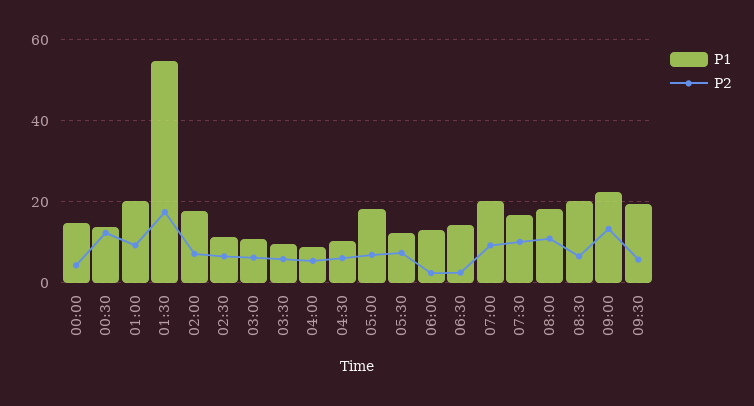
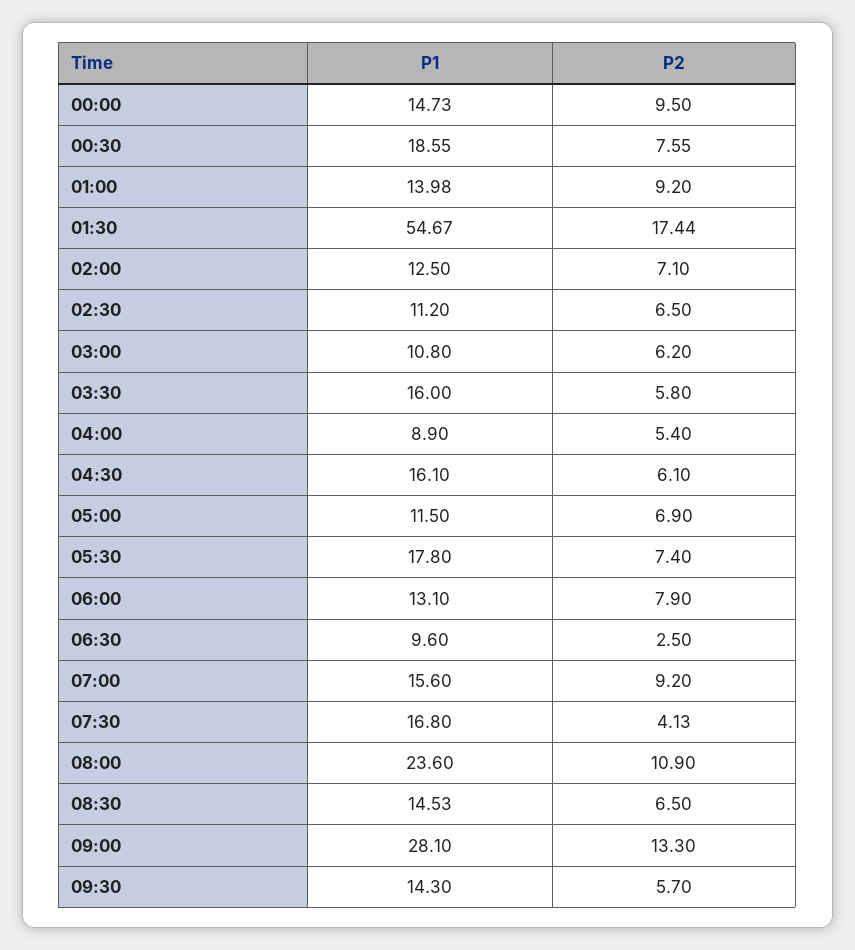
  {
    "P1": {
      "00:00": 14.73,
-     "00:30": 14,
+     "00:30": 18.55,
-     "01:00": 20,
+     "01:00": 13.98,
      "01:30": 54.67,
-     "02:00": 18,
+     "02:00": 12.5,
      "02:30": 11.2,
      "03:00": 10.8,
-     "03:30": 10,
+     "03:30": 16,
      "04:00": 8.9,
-     "04:30": 10,
+     "04:30": 16.1,
-     "05:00": 18,
+     "05:00": 11.5,
-     "05:30": 12,
+     "05:30": 17.8,
      "06:00": 13.1,
-     "06:30": 14,
+     "06:30": 9.6,
-     "07:00": 20,
+     "07:00": 15.6,
      "07:30": 16.8,
-     "08:00": 18,
+     "08:00": 23.6,
-     "08:30": 20,
+     "08:30": 14.53,
-     "09:00": 22,
+     "09:00": 28.1,
-     "09:30": 20
+     "09:30": 14.3
    },
    "P2": {
-     "00:00": 4,
+     "00:00": 9.5,
-     "00:30": 12,
+     "00:30": 7.55,
      "01:00": 9.2,
      "01:30": 17.44,
      "02:00": 7.1,
      "02:30": 6.5,
      "03:00": 6.2,
      "03:30": 5.8,
      "04:00": 5.4,
      "04:30": 6.1,
      "05:00": 6.9,
      "05:30": 7.4,
-     "06:00": 2,
+     "06:00": 7.9,
      "06:30": 2.5,
      "07:00": 9.2,
-     "07:30": 10,
+     "07:30": 4.13,
      "08:00": 10.9,
      "08:30": 6.5,
      "09:00": 13.3,
      "09:30": 5.7
    }
  }

